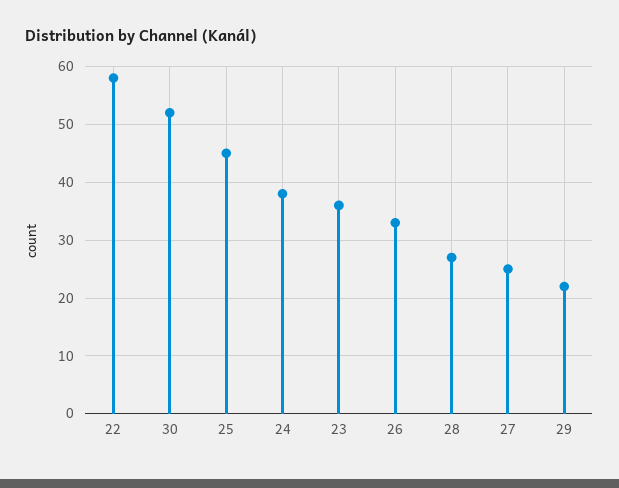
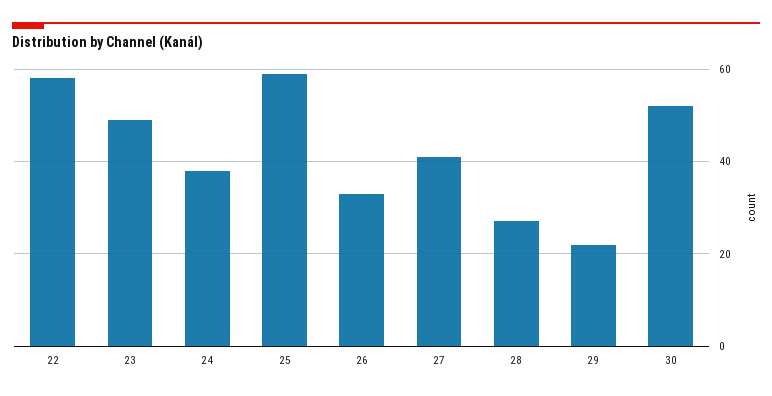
  {
    "22": 60,
    "30": 50,
-   "25": 45,
+   "25": 60,
    "24": 40,
-   "23": 35,
+   "23": 50,
    "26": 35,
    "28": 25,
-   "27": 25,
+   "27": 40,
    "29": 20
  }

